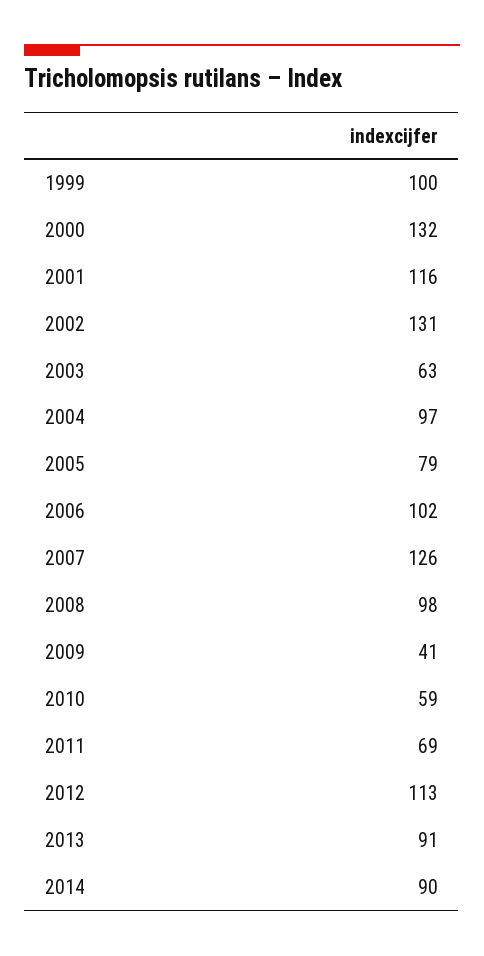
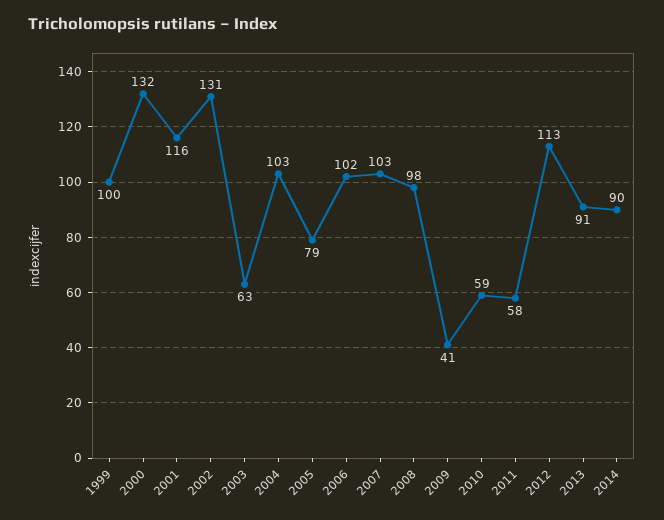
  {
    "1999": 100,
    "2000": 132,
    "2001": 116,
    "2002": 131,
    "2003": 63,
-   "2004": 97,
+   "2004": 103,
    "2005": 79,
    "2006": 102,
-   "2007": 126,
+   "2007": 103,
    "2008": 98,
    "2009": 41,
    "2010": 59,
-   "2011": 69,
+   "2011": 58,
    "2012": 113,
    "2013": 91,
    "2014": 90
  }

